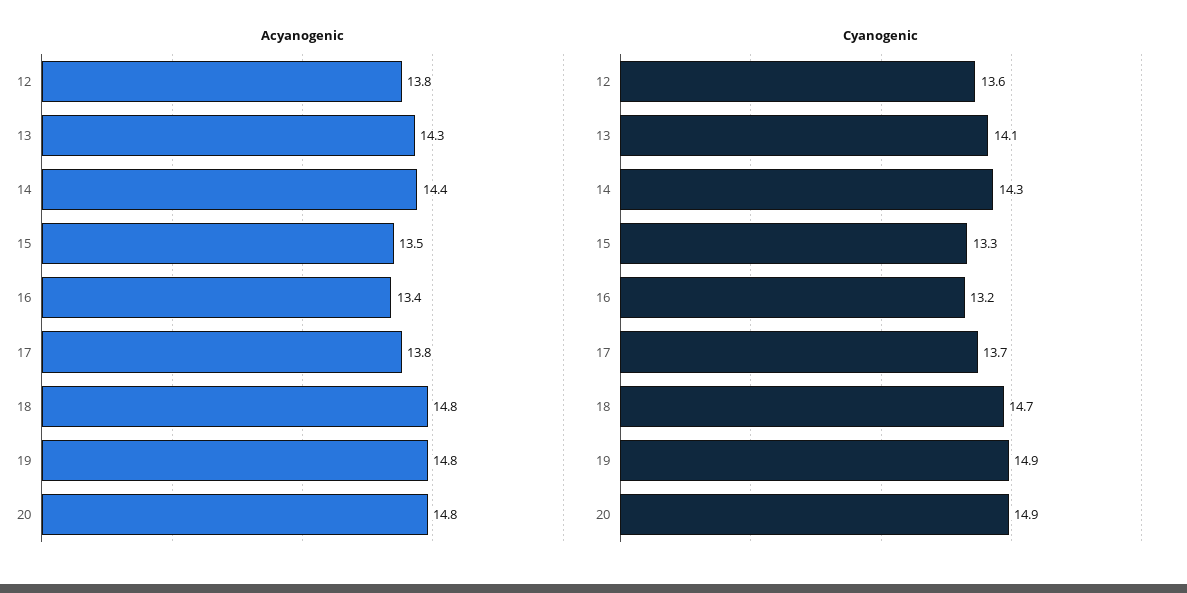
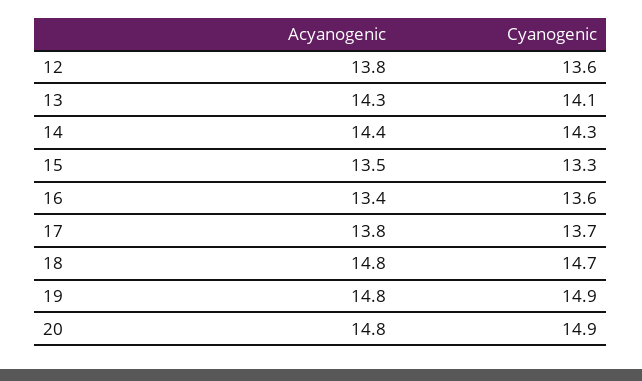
  {
    "Acyanogenic": {
      "12": 13.8,
      "13": 14.3,
      "14": 14.4,
      "15": 13.5,
      "16": 13.4,
      "17": 13.8,
      "18": 14.8,
      "19": 14.8,
      "20": 14.8
    },
    "Cyanogenic": {
      "12": 13.6,
      "13": 14.1,
      "14": 14.3,
      "15": 13.3,
-     "16": 13.2,
+     "16": 13.6,
      "17": 13.7,
      "18": 14.7,
      "19": 14.9,
      "20": 14.9
    }
  }

